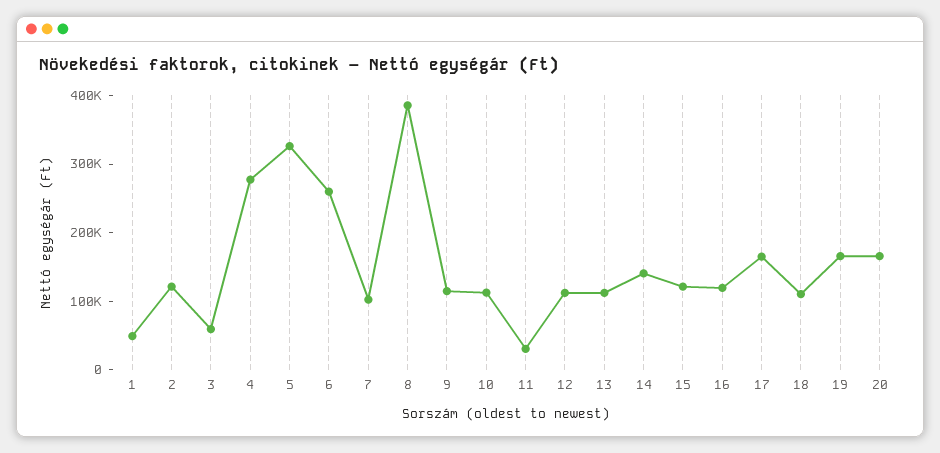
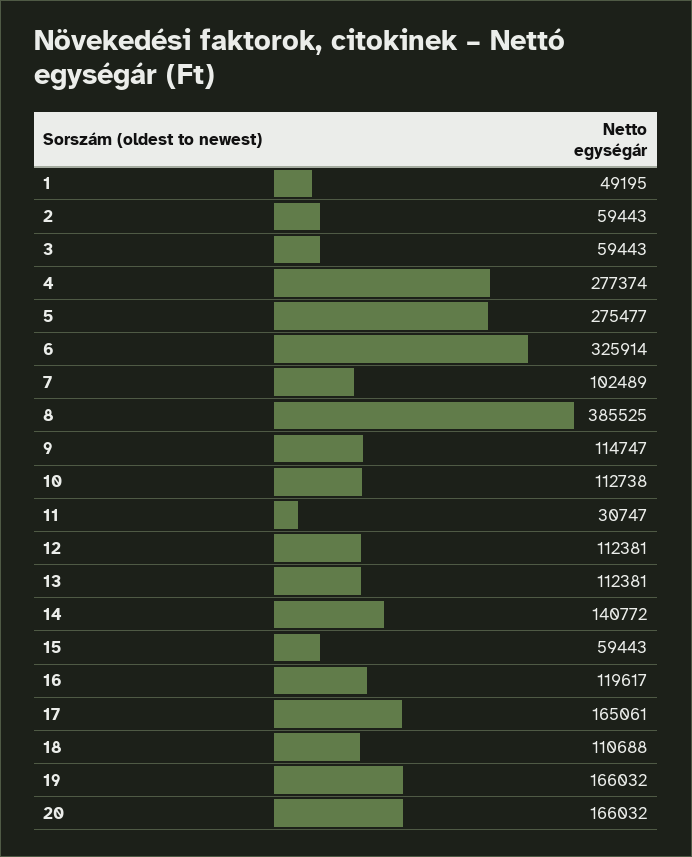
  {
    "1": 49195,
-   "2": 120000,
+   "2": 59443,
    "3": 59443,
    "4": 277374,
-   "5": 320000,
+   "5": 275477,
-   "6": 260000,
+   "6": 325914,
    "7": 102489,
    "8": 385525,
    "9": 114747,
    "10": 112738,
    "11": 30747,
    "12": 112381,
    "13": 112381,
    "14": 140772,
-   "15": 120000,
+   "15": 59443,
    "16": 119617,
    "17": 165061,
    "18": 110688,
    "19": 166032,
    "20": 166032
  }

